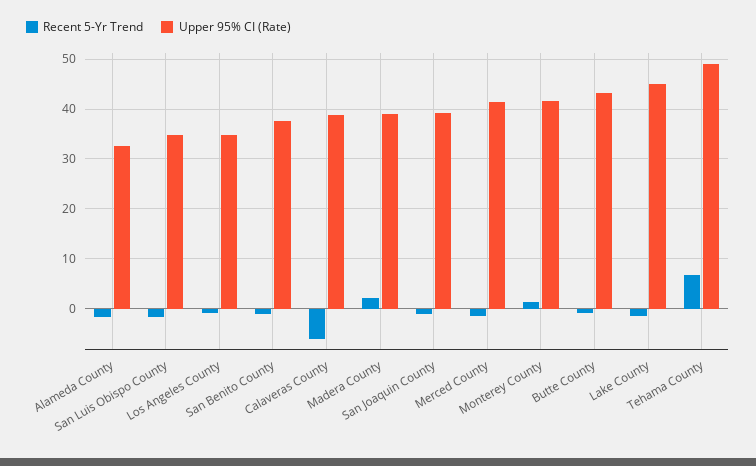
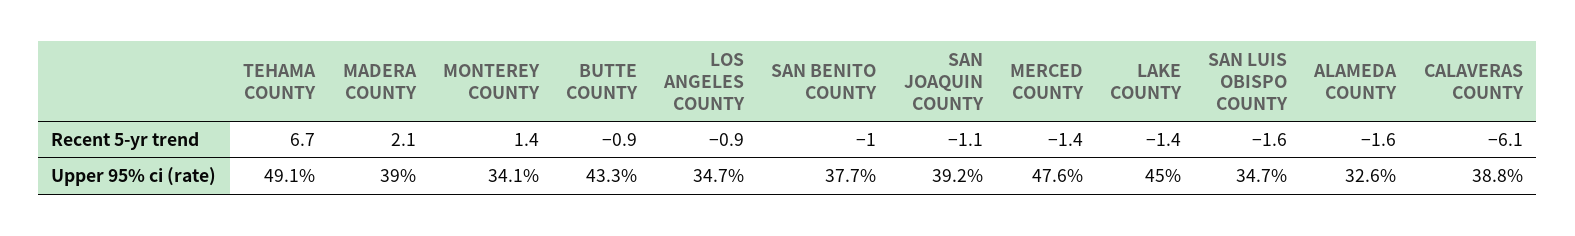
  {
    "Recent 5-Yr Trend": {
      "Alameda County": -1.6,
      "San Luis Obispo County": -1.6,
      "Los Angeles County": -0.9,
      "San Benito County": -1,
      "Calaveras County": -6.1,
      "Madera County": 2.1,
      "San Joaquin County": -1.1,
      "Merced County": -1.4,
      "Monterey County": 1.4,
      "Butte County": -0.9,
      "Lake County": -1.4,
      "Tehama County": 6.7
    },
    "Upper 95% CI (Rate)": {
      "Alameda County": 32.6,
      "San Luis Obispo County": 34.7,
      "Los Angeles County": 34.7,
      "San Benito County": 37.7,
      "Calaveras County": 38.8,
      "Madera County": 39,
      "San Joaquin County": 39.2,
-     "Merced County": 42,
+     "Merced County": 47.6,
-     "Monterey County": 42,
+     "Monterey County": 34.1,
      "Butte County": 43.3,
      "Lake County": 45,
      "Tehama County": 49.1
    }
  }

